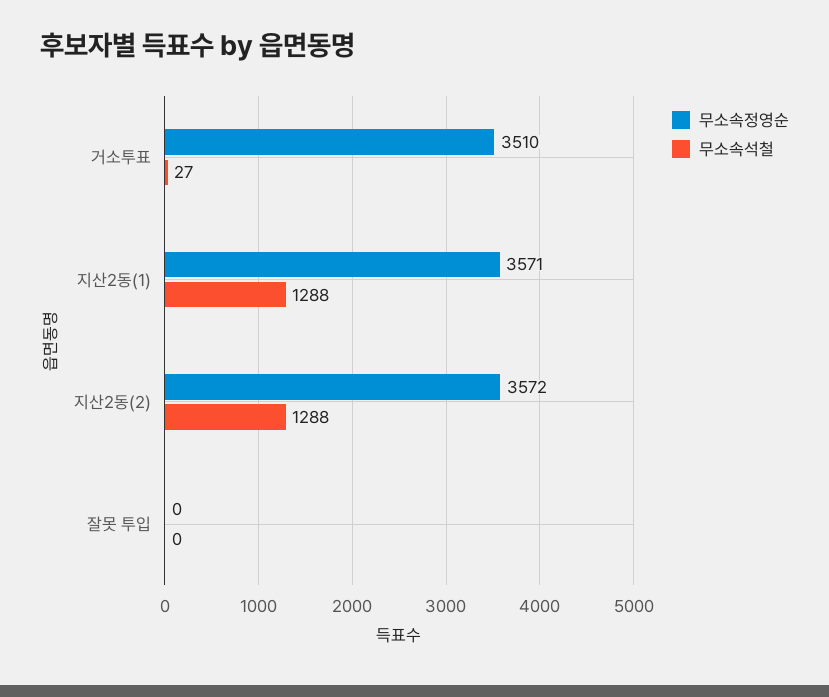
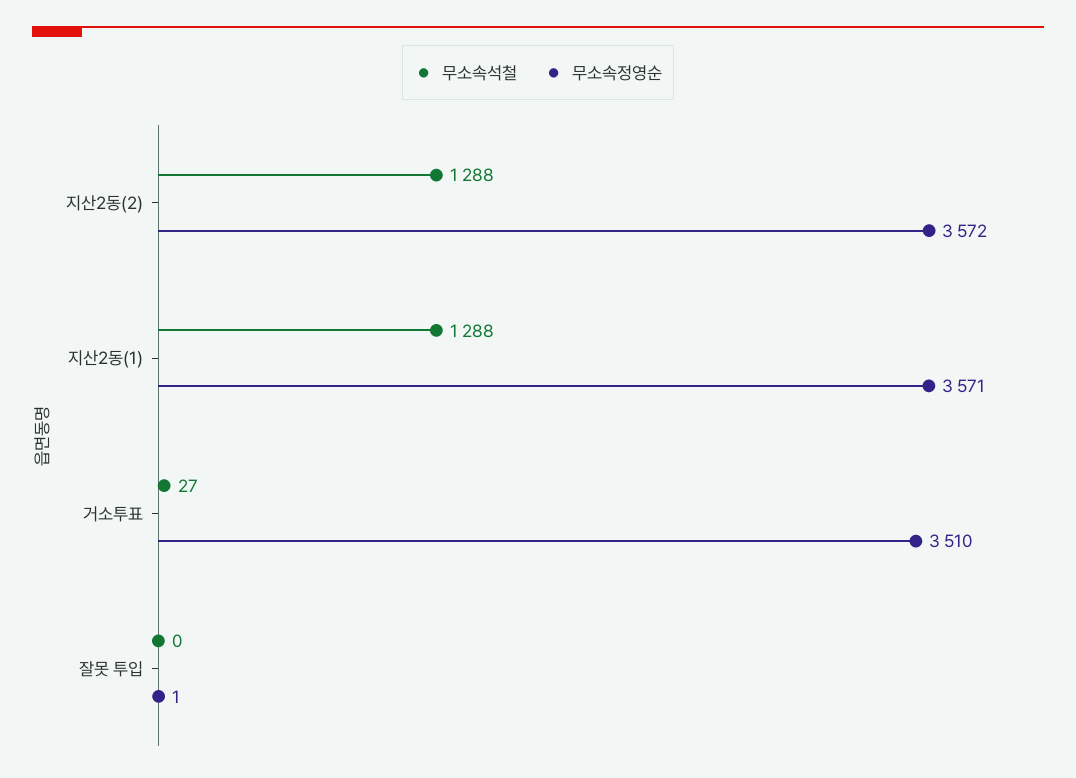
  {
    "무소속정영순": {
      "거소투표": 3510,
      "지산2동(1)": 3571,
      "지산2동(2)": 3572,
-     "잘못 투입": 0
+     "잘못 투입": 1
    },
    "무소속석철": {
      "거소투표": 27,
      "지산2동(1)": 1288,
      "지산2동(2)": 1288,
      "잘못 투입": 0
    }
  }

